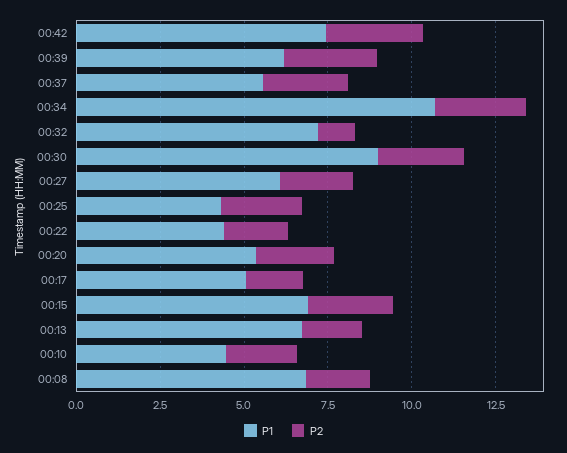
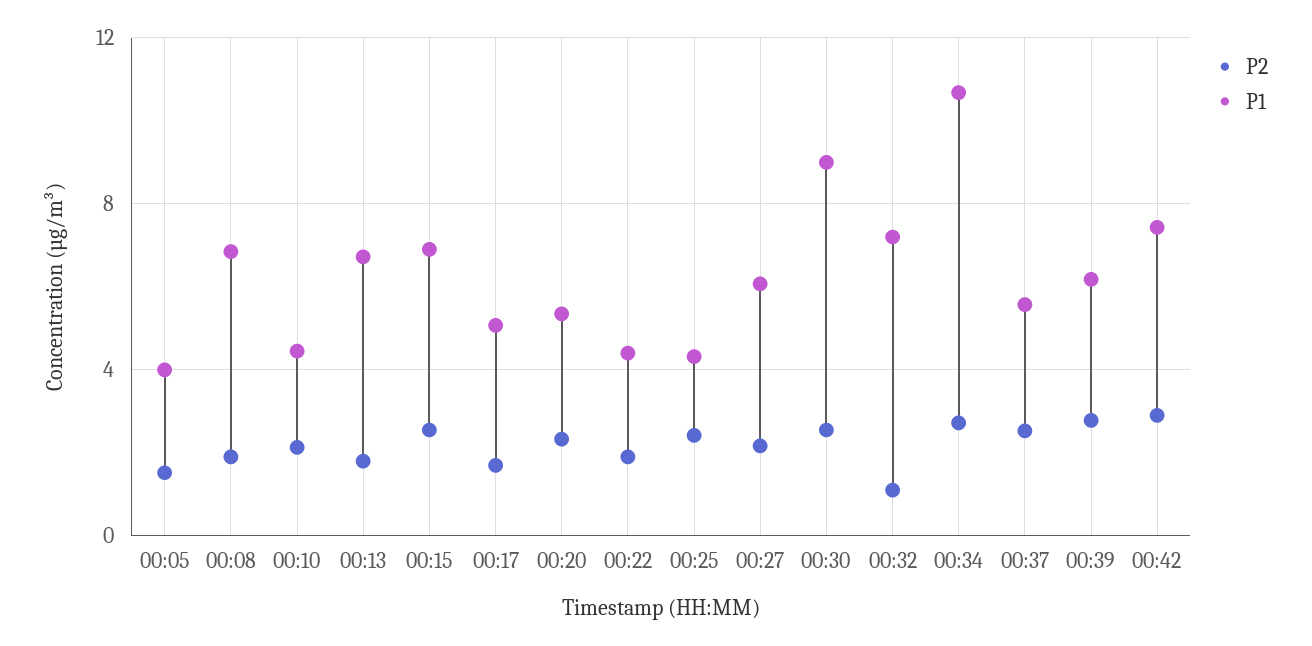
  {
    "P1": {
      "00:42": 7.5,
      "00:39": 6,
      "00:37": 5.5,
      "00:34": 10.5,
      "00:32": 7,
      "00:30": 9,
      "00:27": 6,
      "00:25": 4.5,
      "00:22": 4.5,
      "00:20": 5.5,
      "00:17": 5,
      "00:15": 7,
      "00:13": 6.5,
      "00:10": 4.5,
-     "00:08": 7
+     "00:08": 7,
+     "00:05": 4
    },
    "P2": {
      "00:42": 3,
      "00:39": 3,
      "00:37": 2.5,
      "00:34": 2.5,
      "00:32": 1,
      "00:30": 2.5,
      "00:27": 2,
      "00:25": 2.5,
      "00:22": 2,
      "00:20": 2.5,
      "00:17": 1.5,
      "00:15": 2.5,
      "00:13": 2,
      "00:10": 2,
-     "00:08": 2
+     "00:08": 2,
+     "00:05": 1.5
    }
  }

